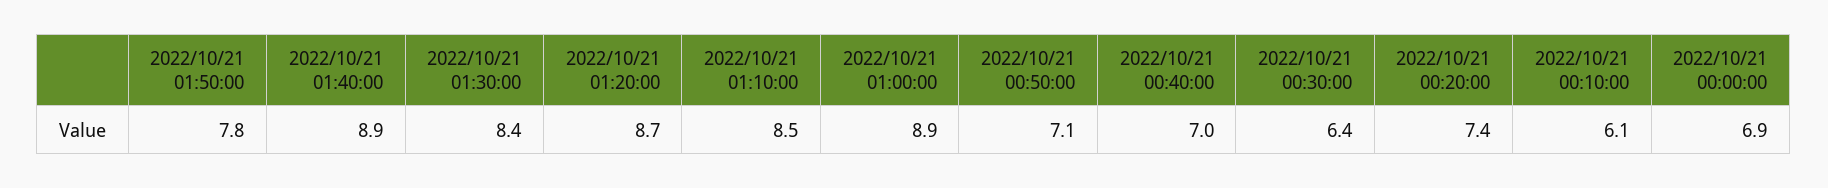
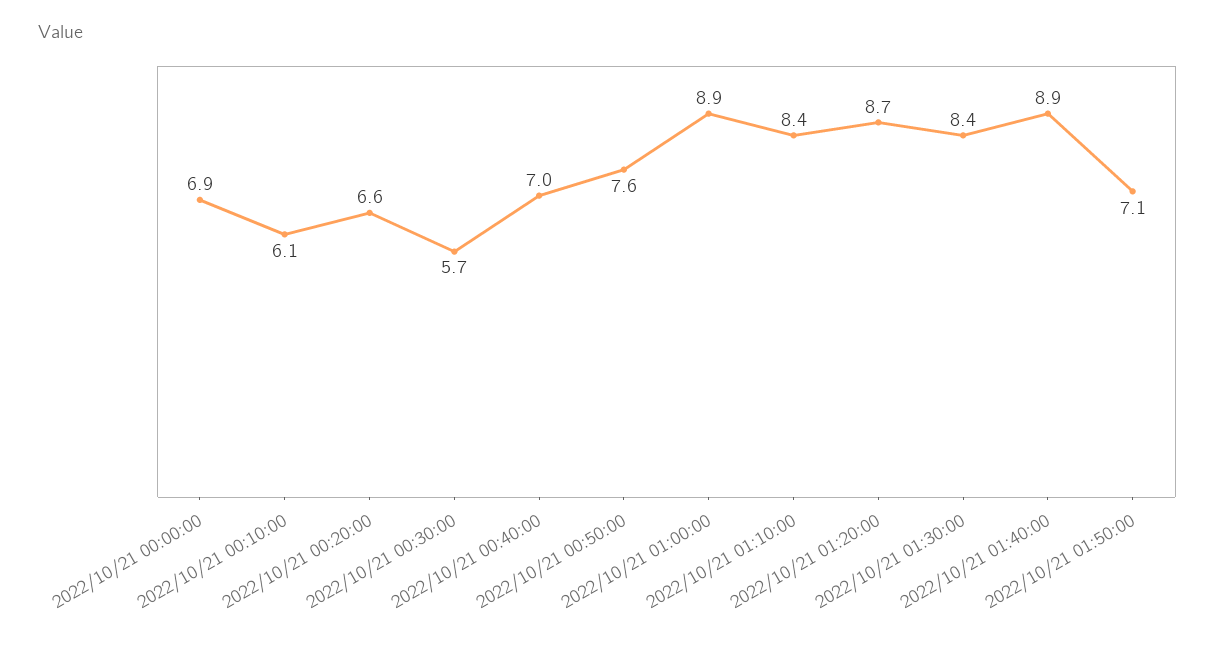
  {
-   "2022/10/21 01:50:00": 7.8,
+   "2022/10/21 01:50:00": 7.1,
    "2022/10/21 01:40:00": 8.9,
    "2022/10/21 01:30:00": 8.4,
    "2022/10/21 01:20:00": 8.7,
-   "2022/10/21 01:10:00": 8.5,
+   "2022/10/21 01:10:00": 8.4,
    "2022/10/21 01:00:00": 8.9,
-   "2022/10/21 00:50:00": 7.1,
+   "2022/10/21 00:50:00": 7.6,
    "2022/10/21 00:40:00": 7,
-   "2022/10/21 00:30:00": 6.4,
+   "2022/10/21 00:30:00": 5.7,
-   "2022/10/21 00:20:00": 7.4,
+   "2022/10/21 00:20:00": 6.6,
    "2022/10/21 00:10:00": 6.1,
    "2022/10/21 00:00:00": 6.9
  }

